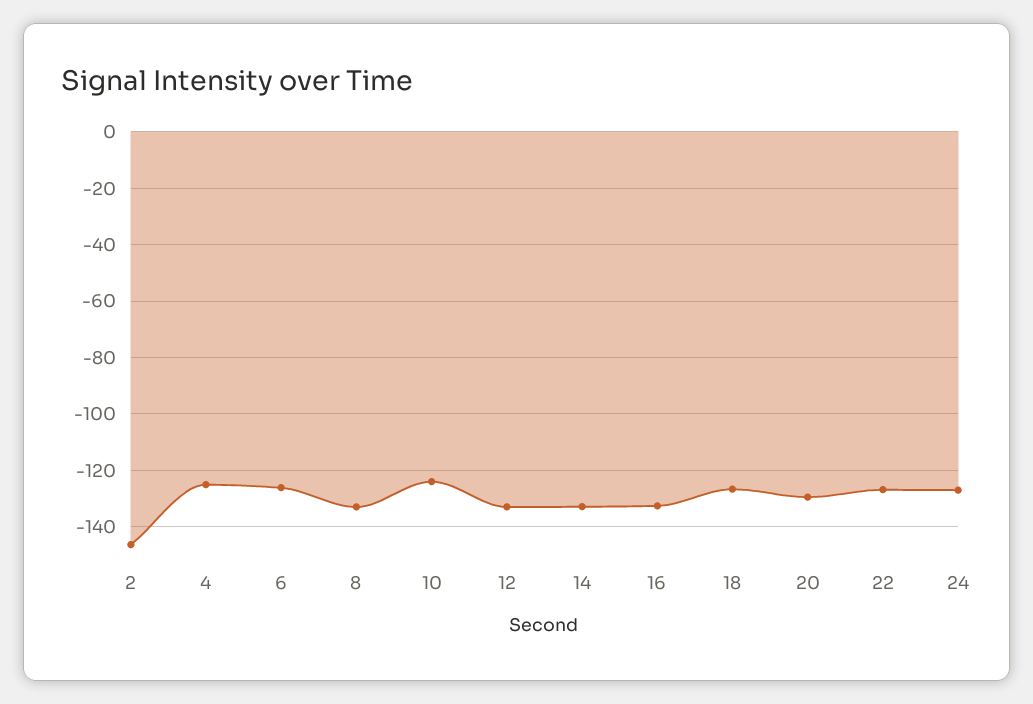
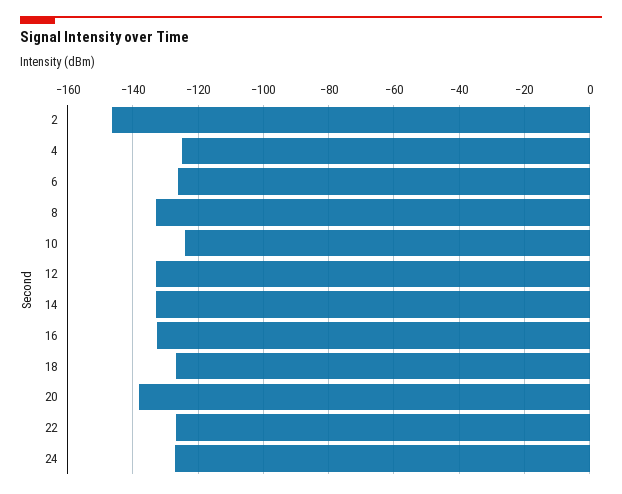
  {
    "2": -146,
    "4": -126,
    "6": -126,
    "8": -134,
    "10": -124,
    "12": -134,
    "14": -132,
    "16": -132,
    "18": -126,
-   "20": -130,
+   "20": -138,
    "22": -126,
    "24": -128
  }

